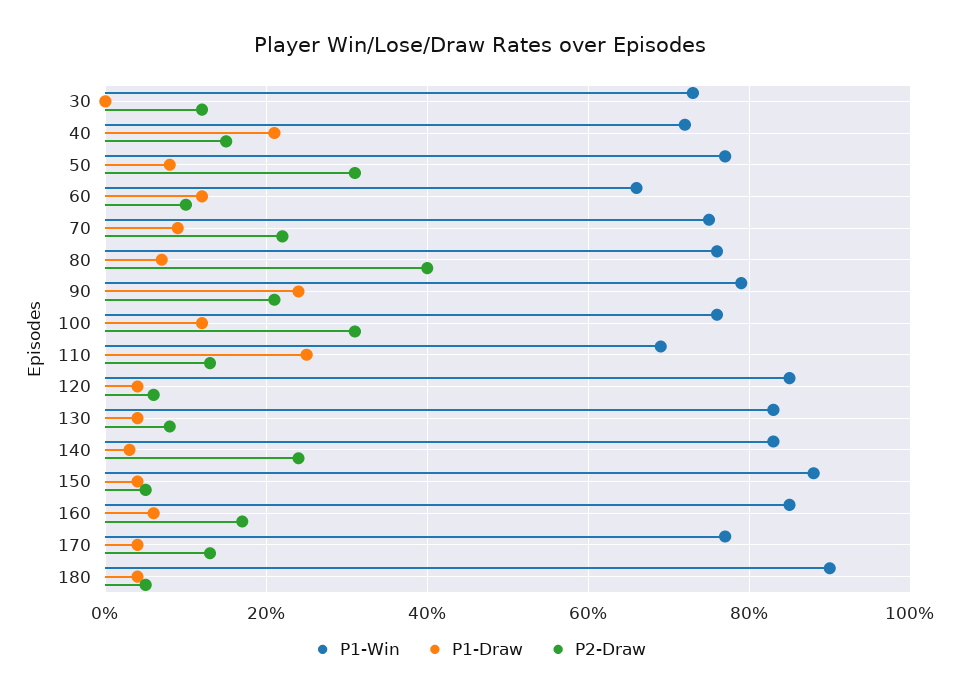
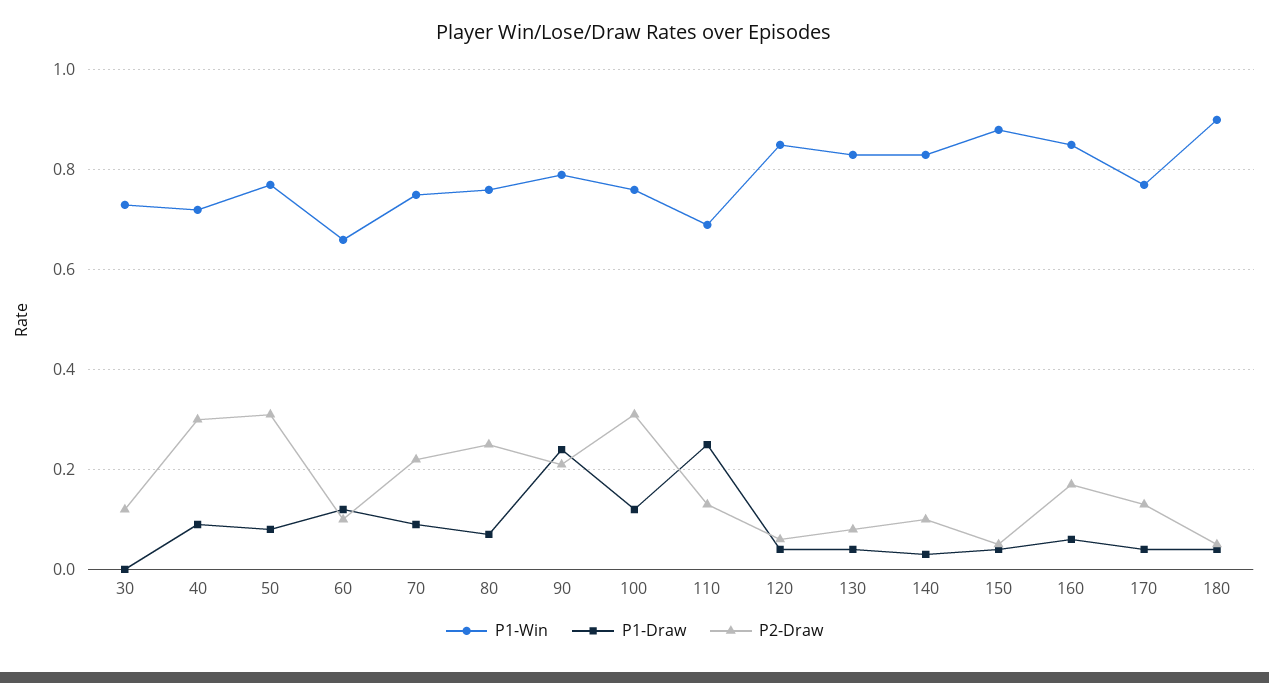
  {
    "P1-Win": {
      "30": 0.75,
      "40": 0.7,
      "50": 0.75,
      "60": 0.65,
      "70": 0.75,
      "80": 0.75,
      "90": 0.8,
      "100": 0.75,
      "110": 0.7,
      "120": 0.85,
      "130": 0.85,
      "140": 0.85,
      "150": 0.9,
      "160": 0.85,
      "170": 0.75,
      "180": 0.9
    },
    "P1-Draw": {
      "30": 0,
-     "40": 0.2,
+     "40": 0.1,
      "50": 0.1,
      "60": 0.1,
      "70": 0.1,
      "80": 0.05,
      "90": 0.25,
      "100": 0.1,
      "110": 0.25,
      "120": 0.05,
      "130": 0.05,
      "140": 0.05,
      "150": 0.05,
      "160": 0.05,
      "170": 0.05,
      "180": 0.05
    },
    "P2-Draw": {
      "30": 0.1,
-     "40": 0.15,
+     "40": 0.3,
      "50": 0.3,
      "60": 0.1,
      "70": 0.2,
-     "80": 0.4,
+     "80": 0.25,
      "90": 0.2,
      "100": 0.3,
      "110": 0.15,
      "120": 0.05,
      "130": 0.1,
-     "140": 0.25,
+     "140": 0.1,
      "150": 0.05,
      "160": 0.15,
      "170": 0.15,
      "180": 0.05
    }
  }

